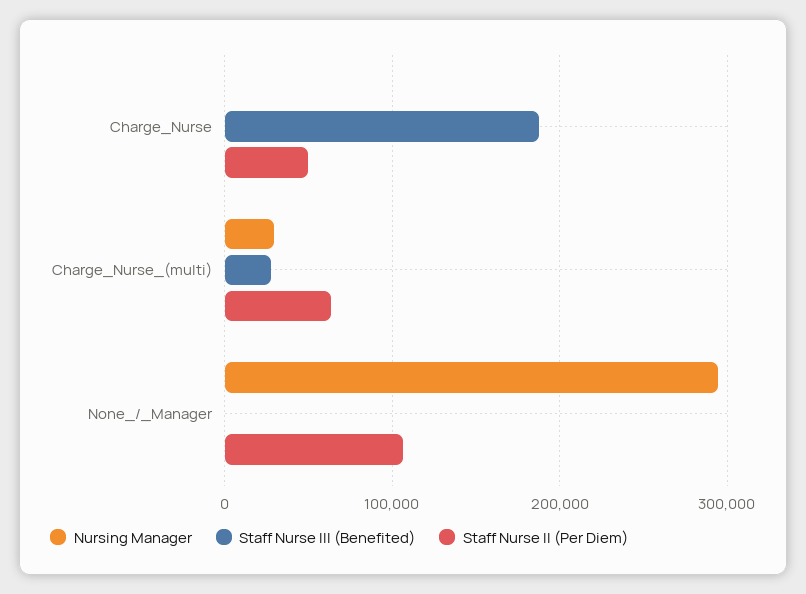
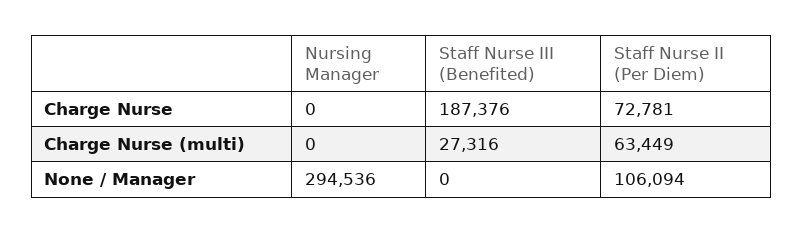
  {
    "Nursing Manager": {
      "Charge_Nurse": 0,
-     "Charge_Nurse_(multi)": 30000,
+     "Charge_Nurse_(multi)": 0,
      "None_/_Manager": 294536
    },
    "Staff Nurse III (Benefited)": {
      "Charge_Nurse": 187376,
      "Charge_Nurse_(multi)": 27316,
      "None_/_Manager": 0
    },
    "Staff Nurse II (Per Diem)": {
-     "Charge_Nurse": 50000,
+     "Charge_Nurse": 72781,
      "Charge_Nurse_(multi)": 63449,
      "None_/_Manager": 106094
    }
  }

